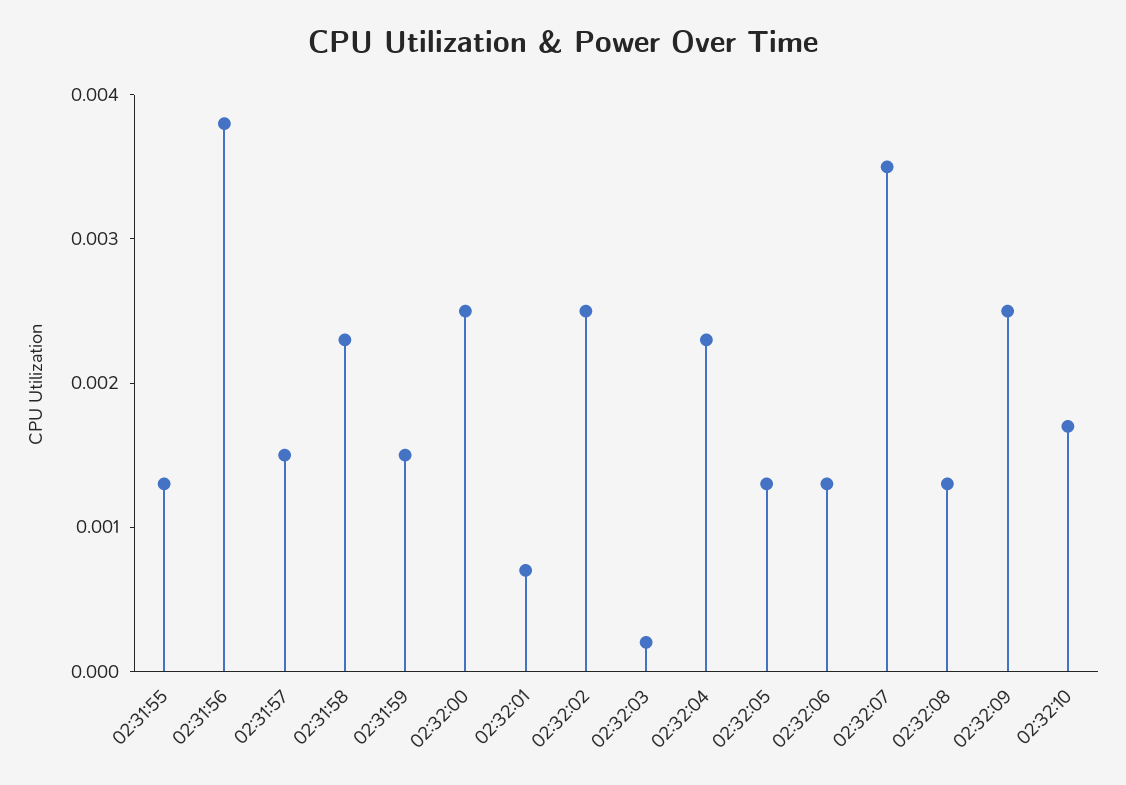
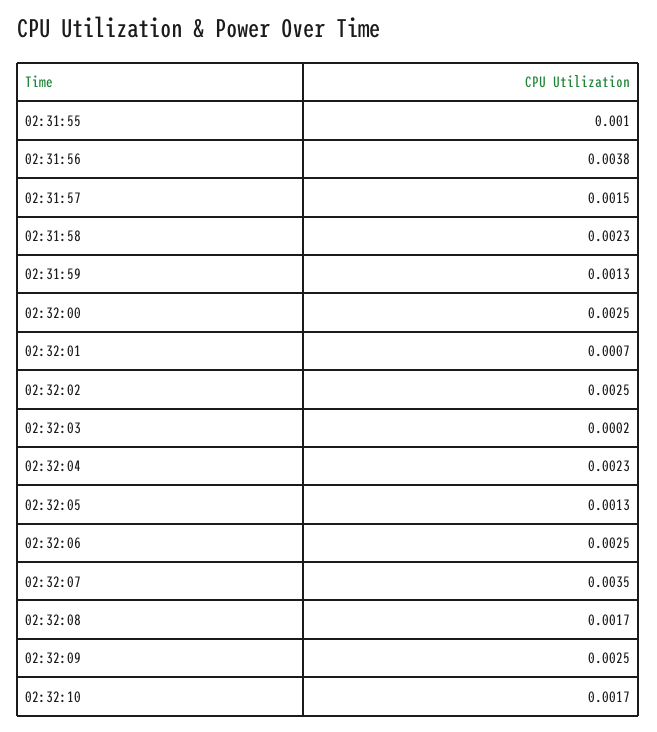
  {
-   "02:31:55": 0.0013,
+   "02:31:55": 0.001,
    "02:31:56": 0.0038,
    "02:31:57": 0.0015,
    "02:31:58": 0.0023,
-   "02:31:59": 0.0015,
+   "02:31:59": 0.0013,
    "02:32:00": 0.0025,
    "02:32:01": 0.0007,
    "02:32:02": 0.0025,
    "02:32:03": 0.0002,
    "02:32:04": 0.0023,
    "02:32:05": 0.0013,
-   "02:32:06": 0.0013,
+   "02:32:06": 0.0025,
    "02:32:07": 0.0035,
-   "02:32:08": 0.0013,
+   "02:32:08": 0.0017,
    "02:32:09": 0.0025,
    "02:32:10": 0.0017
  }

